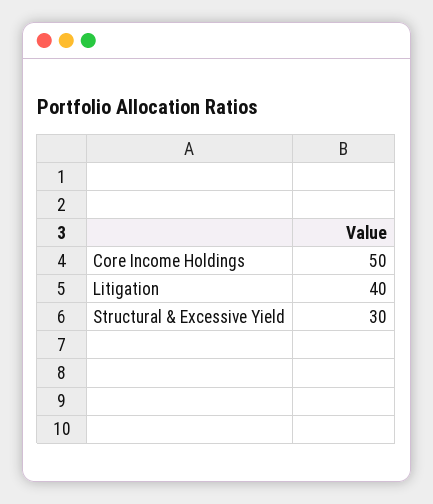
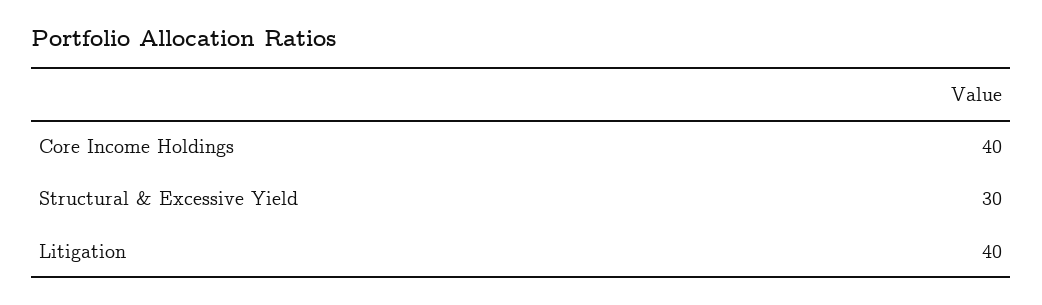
  {
-   "Core Income Holdings": 50,
+   "Core Income Holdings": 40,
    "Litigation": 40,
    "Structural & Excessive Yield": 30
  }

